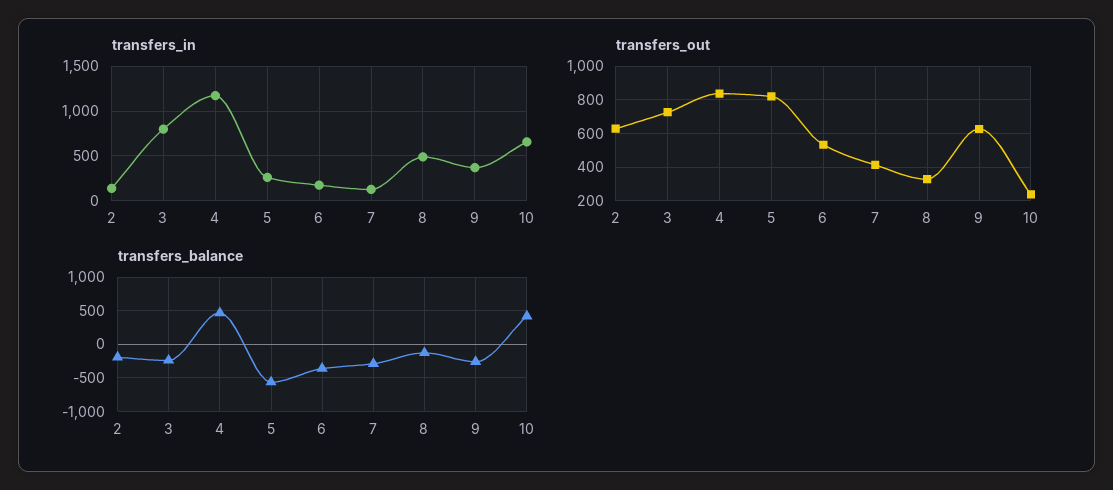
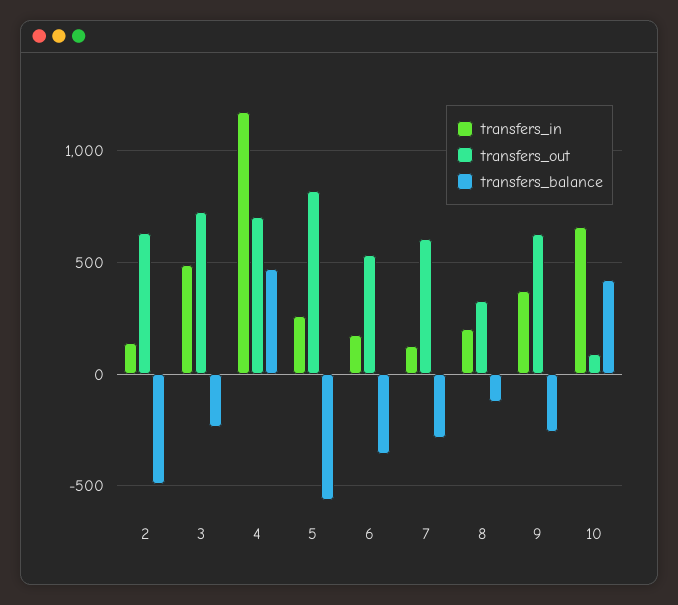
  {
    "transfers_in": {
      "2": 150,
-     "3": 800,
+     "3": 500,
      "4": 1150,
      "5": 250,
      "6": 150,
      "7": 150,
-     "8": 500,
+     "8": 200,
      "9": 350,
      "10": 650
    },
    "transfers_out": {
      "2": 650,
      "3": 750,
-     "4": 850,
+     "4": 700,
      "5": 800,
      "6": 550,
-     "7": 400,
+     "7": 600,
      "8": 350,
      "9": 650,
-     "10": 250
+     "10": 100
    },
    "transfers_balance": {
-     "2": -200,
+     "2": -500,
      "3": -250,
      "4": 450,
      "5": -550,
      "6": -350,
      "7": -300,
      "8": -150,
      "9": -250,
      "10": 400
    }
  }

